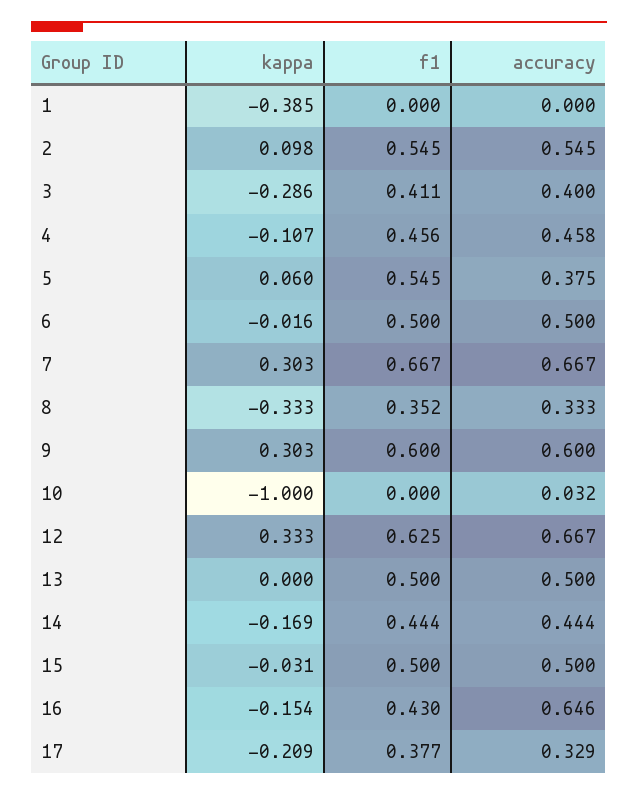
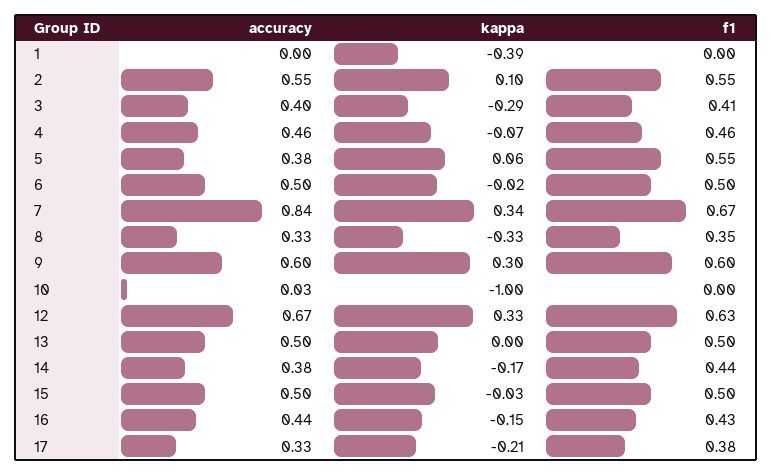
  {
    "kappa": {
      "1": -0.385,
      "2": 0.098,
      "3": -0.286,
-     "4": -0.107,
+     "4": -0.07,
      "5": 0.06,
      "6": -0.016,
-     "7": 0.303,
+     "7": 0.34,
      "8": -0.333,
      "9": 0.303,
      "10": -1,
      "12": 0.333,
      "13": 0,
      "14": -0.169,
      "15": -0.031,
      "16": -0.154,
      "17": -0.209
    },
    "f1": {
      "1": 0,
      "2": 0.545,
      "3": 0.411,
      "4": 0.456,
      "5": 0.545,
      "6": 0.5,
      "7": 0.667,
      "8": 0.352,
      "9": 0.6,
      "10": 0,
      "12": 0.625,
      "13": 0.5,
      "14": 0.444,
      "15": 0.5,
      "16": 0.43,
      "17": 0.377
    },
    "accuracy": {
      "1": 0,
      "2": 0.545,
      "3": 0.4,
      "4": 0.458,
      "5": 0.375,
      "6": 0.5,
-     "7": 0.667,
+     "7": 0.84,
      "8": 0.333,
      "9": 0.6,
      "10": 0.032,
      "12": 0.667,
      "13": 0.5,
-     "14": 0.444,
+     "14": 0.38,
      "15": 0.5,
-     "16": 0.646,
+     "16": 0.44,
      "17": 0.329
    }
  }

